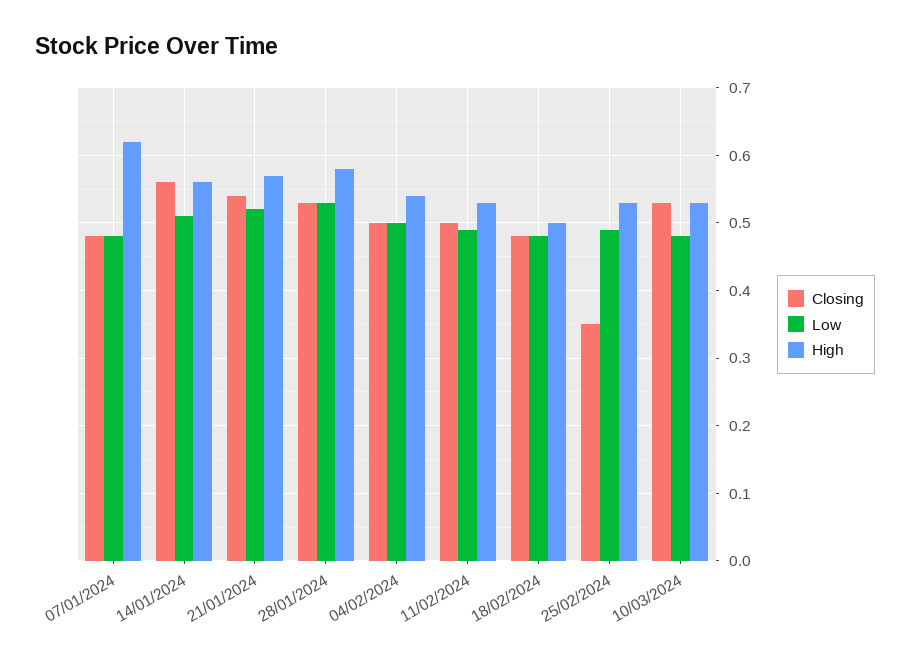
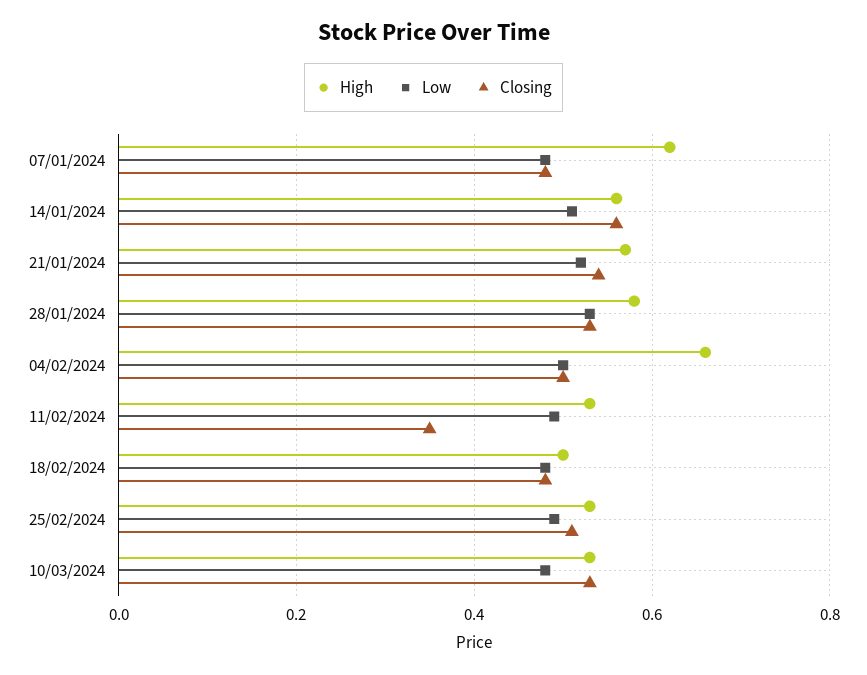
  {
    "Closing": {
      "07/01/2024": 0.48,
      "14/01/2024": 0.56,
      "21/01/2024": 0.54,
      "28/01/2024": 0.53,
      "04/02/2024": 0.5,
-     "11/02/2024": 0.5,
+     "11/02/2024": 0.35,
      "18/02/2024": 0.48,
-     "25/02/2024": 0.35,
+     "25/02/2024": 0.5,
      "10/03/2024": 0.53
    },
    "Low": {
      "07/01/2024": 0.48,
      "14/01/2024": 0.51,
      "21/01/2024": 0.52,
      "28/01/2024": 0.53,
      "04/02/2024": 0.5,
      "11/02/2024": 0.49,
      "18/02/2024": 0.48,
      "25/02/2024": 0.49,
      "10/03/2024": 0.48
    },
    "High": {
      "07/01/2024": 0.62,
      "14/01/2024": 0.56,
      "21/01/2024": 0.57,
      "28/01/2024": 0.58,
-     "04/02/2024": 0.54,
+     "04/02/2024": 0.65,
      "11/02/2024": 0.53,
      "18/02/2024": 0.5,
      "25/02/2024": 0.53,
      "10/03/2024": 0.53
    }
  }

